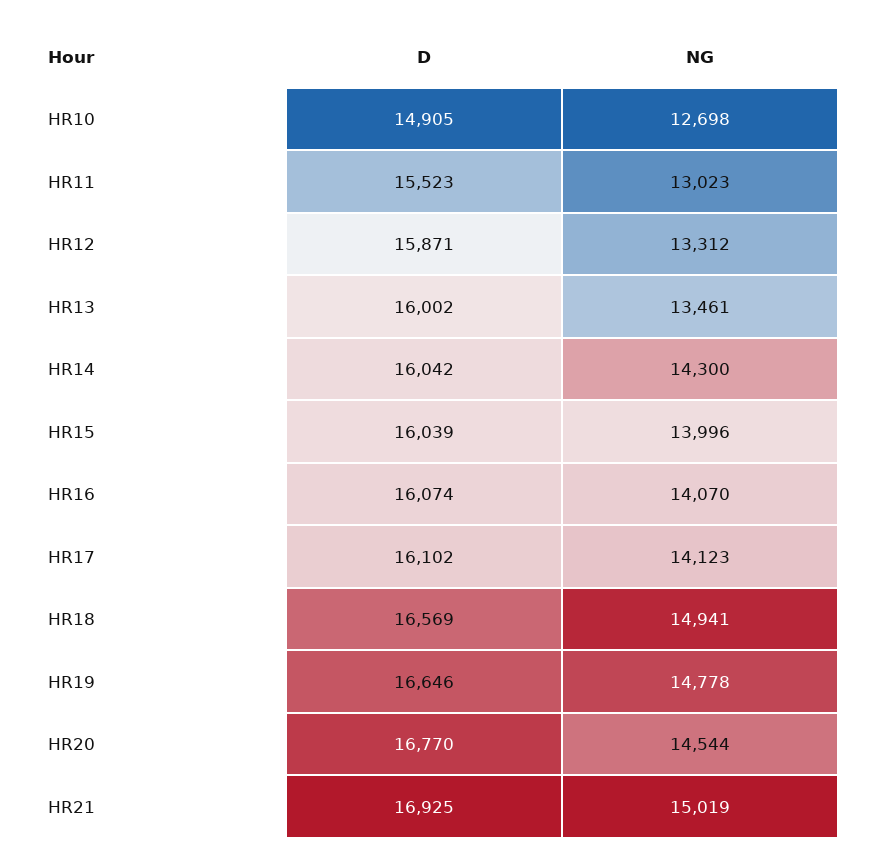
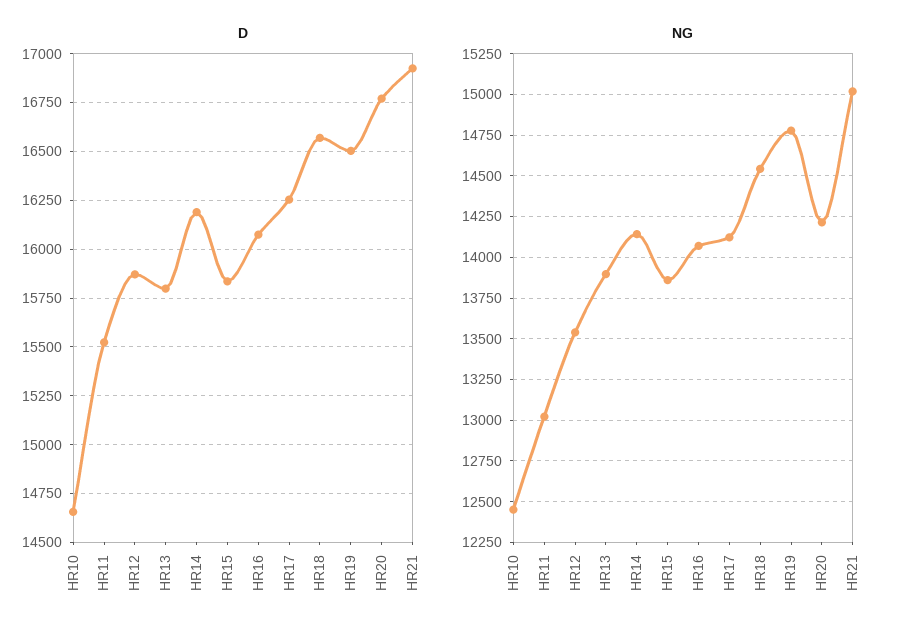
  {
    "D": {
-     "HR10": 14905,
+     "HR10": 14650,
      "HR11": 15523,
      "HR12": 15871,
-     "HR13": 16002,
+     "HR13": 15800,
-     "HR14": 16042,
+     "HR14": 16200,
-     "HR15": 16039,
+     "HR15": 15850,
      "HR16": 16074,
-     "HR17": 16102,
+     "HR17": 16250,
      "HR18": 16569,
-     "HR19": 16646,
+     "HR19": 16500,
      "HR20": 16770,
      "HR21": 16925
    },
    "NG": {
-     "HR10": 12698,
+     "HR10": 12450,
      "HR11": 13023,
-     "HR12": 13312,
+     "HR12": 13550,
-     "HR13": 13461,
+     "HR13": 13900,
-     "HR14": 14300,
+     "HR14": 14150,
-     "HR15": 13996,
+     "HR15": 13850,
      "HR16": 14070,
      "HR17": 14123,
-     "HR18": 14941,
+     "HR18": 14550,
      "HR19": 14778,
-     "HR20": 14544,
+     "HR20": 14200,
      "HR21": 15019
    }
  }

